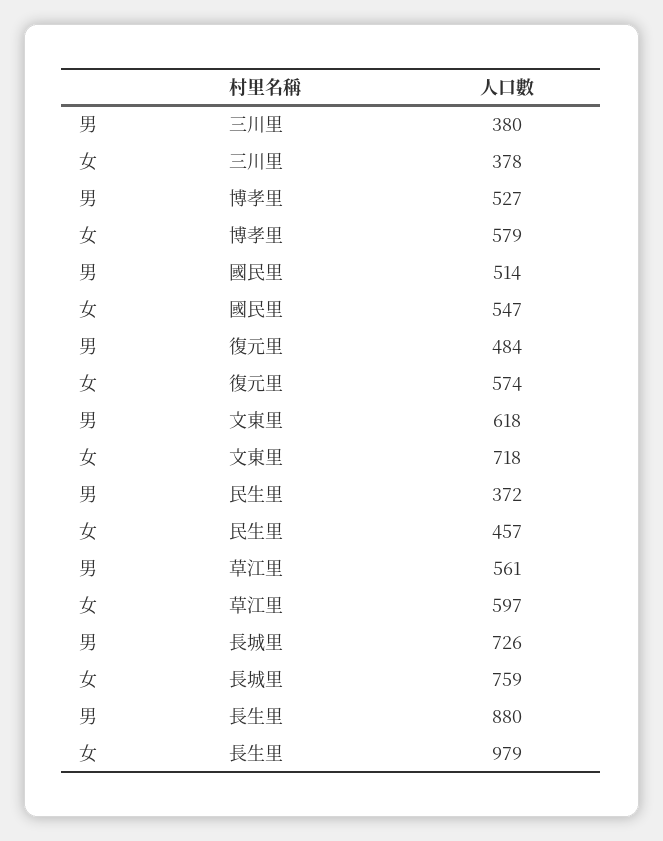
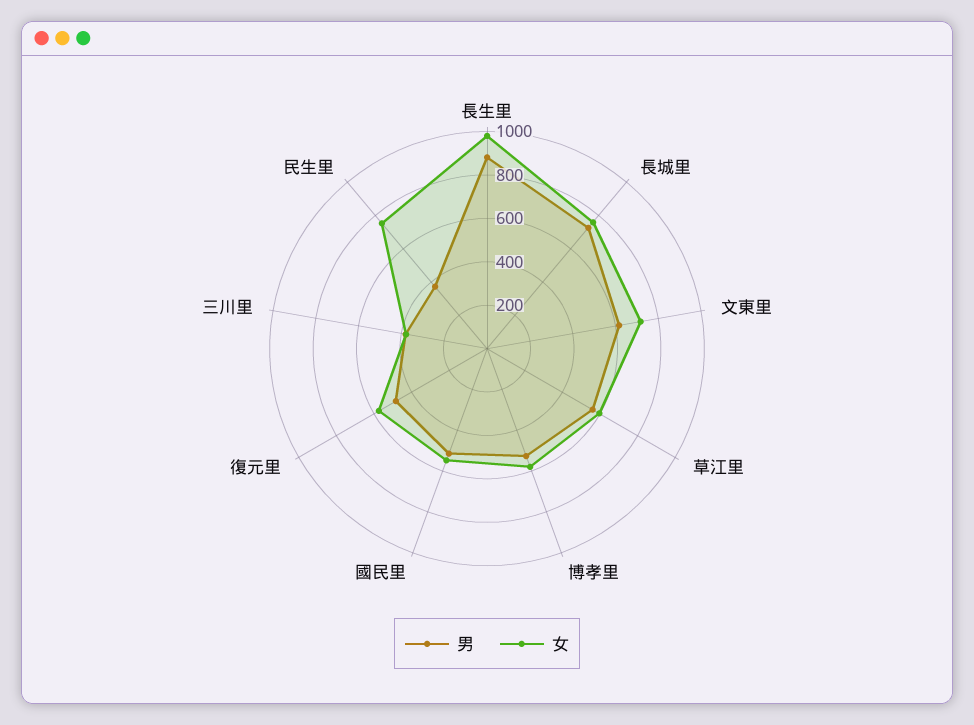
  {
    "男": {
      "三川里": 380,
      "博孝里": 527,
      "國民里": 514,
      "復元里": 484,
      "文東里": 618,
      "民生里": 372,
      "草江里": 561,
      "長城里": 726,
      "長生里": 880
    },
    "女": {
      "三川里": 378,
      "博孝里": 579,
      "國民里": 547,
      "復元里": 574,
      "文東里": 718,
-     "民生里": 457,
+     "民生里": 750,
      "草江里": 597,
      "長城里": 759,
      "長生里": 979
    }
  }

